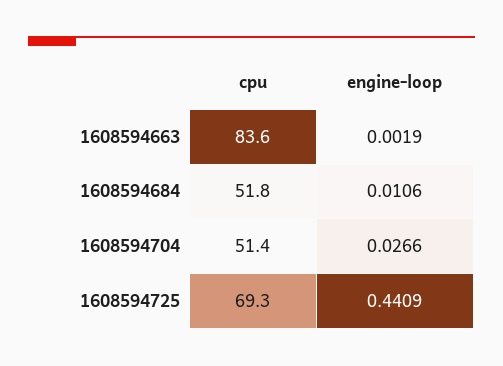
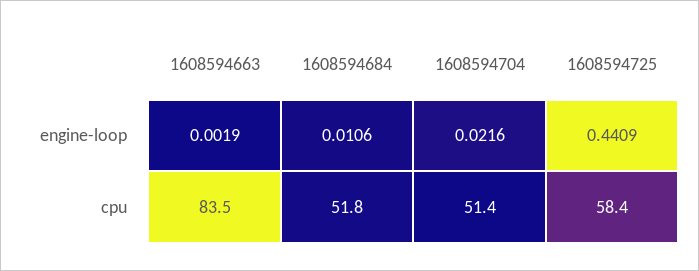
  {
    "cpu": {
-     "1608594663": 83.6,
+     "1608594663": 83.5,
      "1608594684": 51.8,
      "1608594704": 51.4,
-     "1608594725": 69.3
+     "1608594725": 58.4
    },
    "engine-loop": {
      "1608594663": 0.0019,
      "1608594684": 0.0106,
-     "1608594704": 0.0266,
+     "1608594704": 0.0216,
      "1608594725": 0.4409
    }
  }

